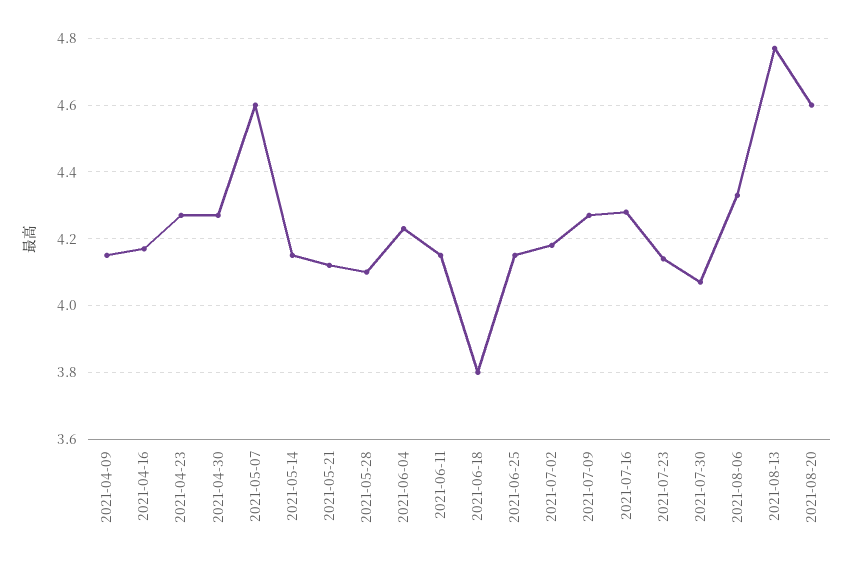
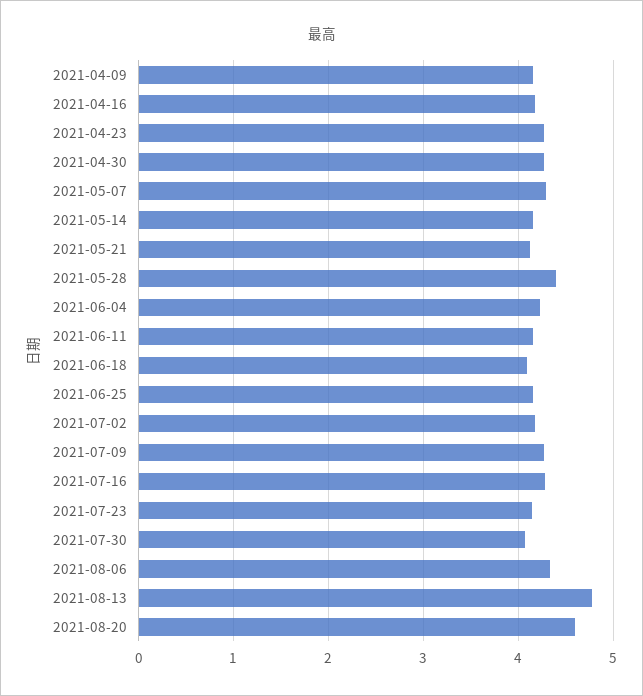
  {
    "2021-04-09": 4.15,
    "2021-04-16": 4.15,
    "2021-04-23": 4.25,
    "2021-04-30": 4.25,
-   "2021-05-07": 4.6,
+   "2021-05-07": 4.3,
    "2021-05-14": 4.15,
    "2021-05-21": 4.1,
-   "2021-05-28": 4.1,
+   "2021-05-28": 4.4,
    "2021-06-04": 4.25,
    "2021-06-11": 4.15,
-   "2021-06-18": 3.8,
+   "2021-06-18": 4.1,
    "2021-06-25": 4.15,
    "2021-07-02": 4.2,
    "2021-07-09": 4.25,
    "2021-07-16": 4.3,
    "2021-07-23": 4.15,
    "2021-07-30": 4.05,
    "2021-08-06": 4.35,
    "2021-08-13": 4.75,
    "2021-08-20": 4.6
  }

